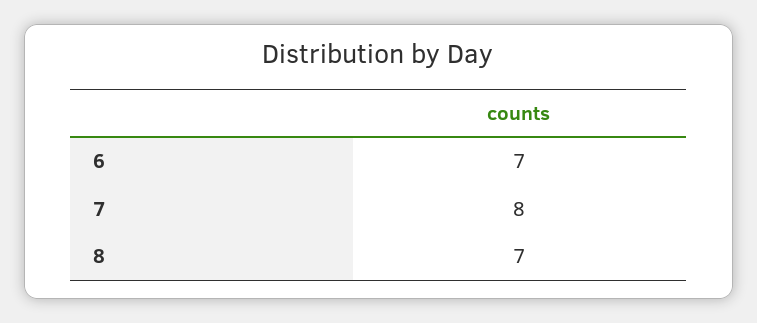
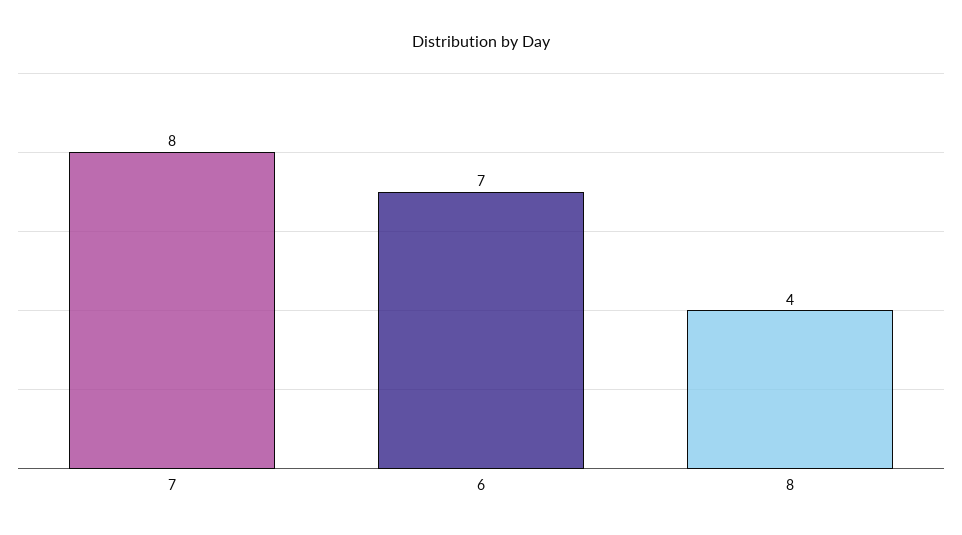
  {
    "6": 7,
    "7": 8,
-   "8": 7
+   "8": 4
  }

